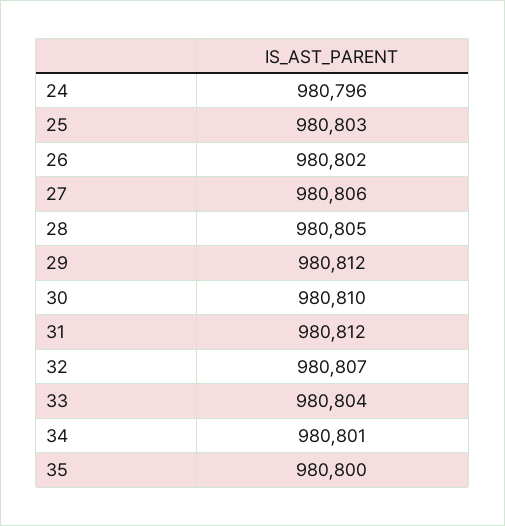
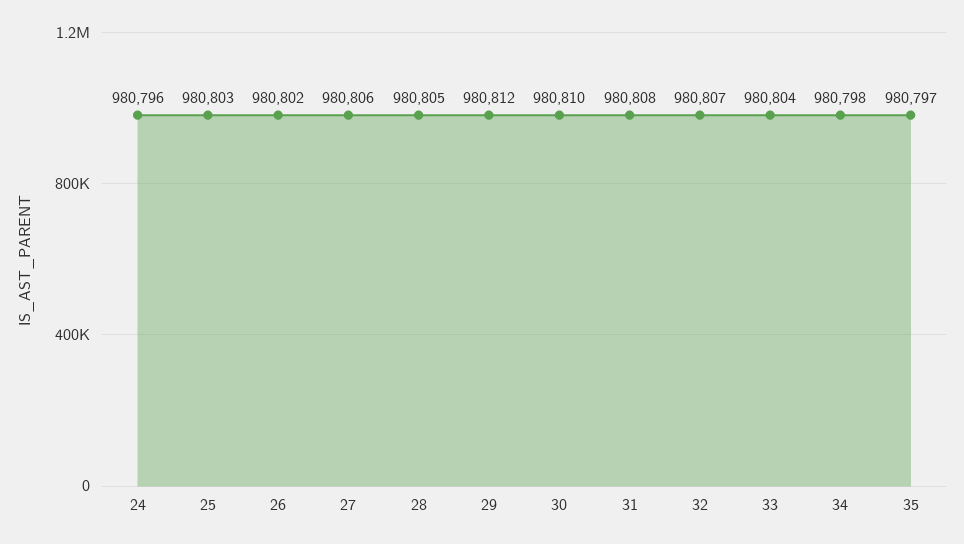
  {
    "24": 980796,
    "25": 980803,
    "26": 980802,
    "27": 980806,
    "28": 980805,
    "29": 980812,
    "30": 980810,
-   "31": 980812,
+   "31": 980808,
    "32": 980807,
    "33": 980804,
-   "34": 980801,
+   "34": 980798,
-   "35": 980800
+   "35": 980797
  }

